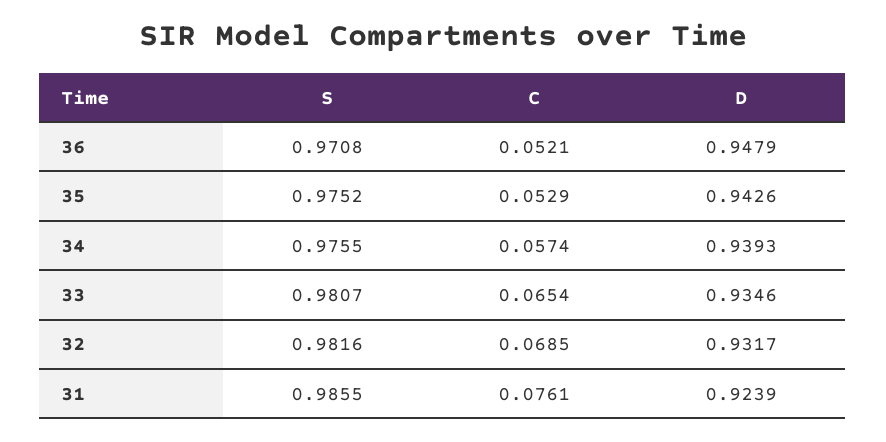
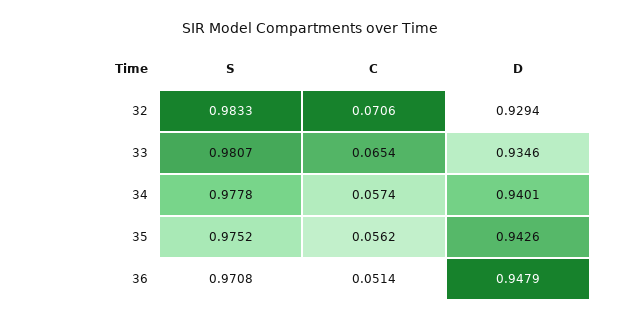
  {
    "S": {
      "36": 0.9708,
      "35": 0.9752,
-     "34": 0.9755,
+     "34": 0.9778,
      "33": 0.9807,
-     "32": 0.9816,
+     "32": 0.9833
-     "31": 0.9855
    },
    "C": {
-     "36": 0.0521,
+     "36": 0.0514,
-     "35": 0.0529,
+     "35": 0.0562,
      "34": 0.0574,
      "33": 0.0654,
-     "32": 0.0685,
+     "32": 0.0706
-     "31": 0.0761
    },
    "D": {
      "36": 0.9479,
      "35": 0.9426,
-     "34": 0.9393,
+     "34": 0.9401,
      "33": 0.9346,
-     "32": 0.9317,
+     "32": 0.9294
-     "31": 0.9239
    }
  }

